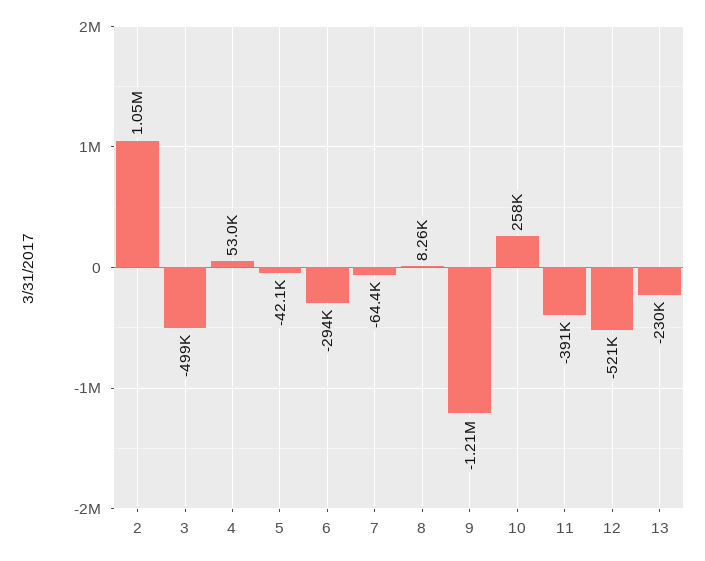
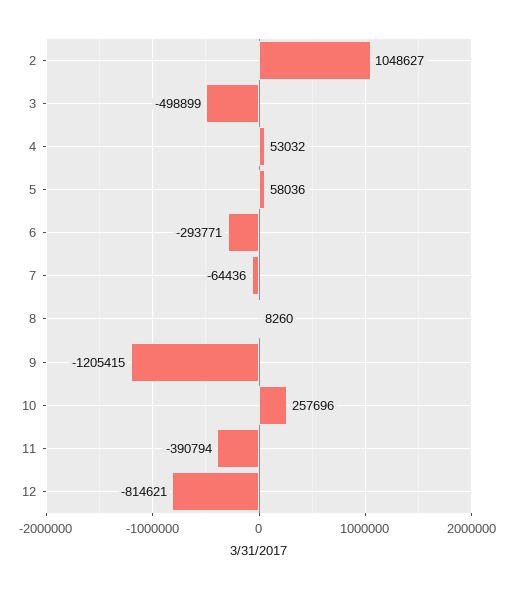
  {
    "2": 1048627,
    "3": -498899,
    "4": 53032,
-   "5": -42100,
+   "5": 58036,
    "6": -293771,
    "7": -64436,
    "8": 8260,
    "9": -1205415,
    "10": 257696,
    "11": -390794,
-   "12": -521000,
+   "12": -814621
-   "13": -230000
  }

